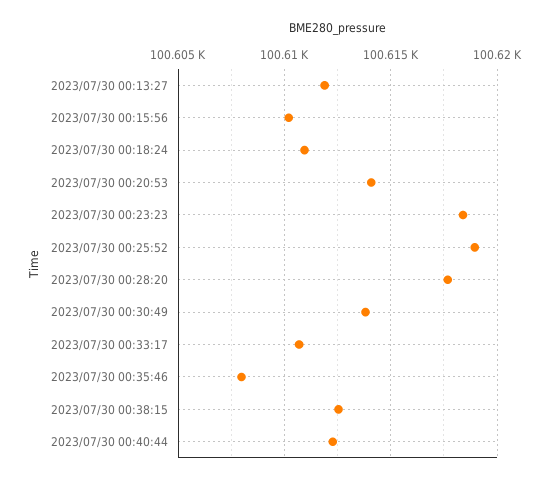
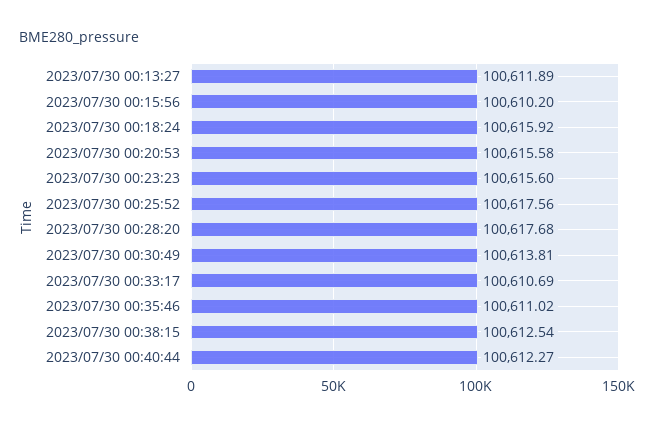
  {
    "2023/07/30 00:13:27": 100611.89,
    "2023/07/30 00:15:56": 100610.2,
-   "2023/07/30 00:18:24": 100611,
+   "2023/07/30 00:18:24": 100615.92,
-   "2023/07/30 00:20:53": 100614,
+   "2023/07/30 00:20:53": 100615.58,
-   "2023/07/30 00:23:23": 100618.5,
+   "2023/07/30 00:23:23": 100615.6,
-   "2023/07/30 00:25:52": 100619,
+   "2023/07/30 00:25:52": 100617.56,
    "2023/07/30 00:28:20": 100617.68,
    "2023/07/30 00:30:49": 100613.81,
    "2023/07/30 00:33:17": 100610.69,
-   "2023/07/30 00:35:46": 100608,
+   "2023/07/30 00:35:46": 100611.02,
    "2023/07/30 00:38:15": 100612.54,
    "2023/07/30 00:40:44": 100612.27
  }

